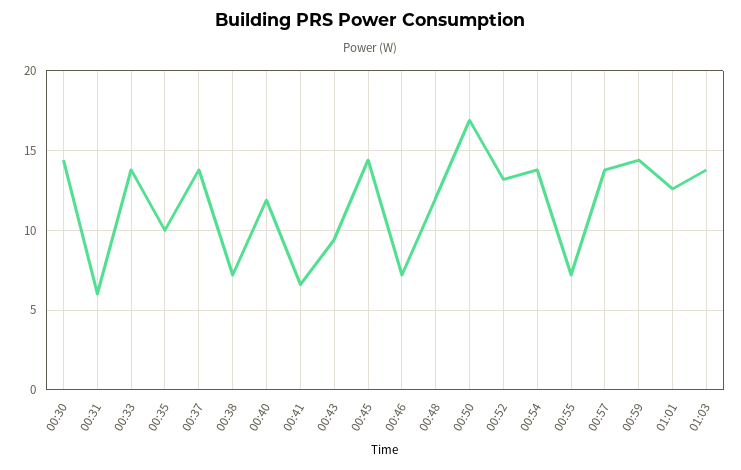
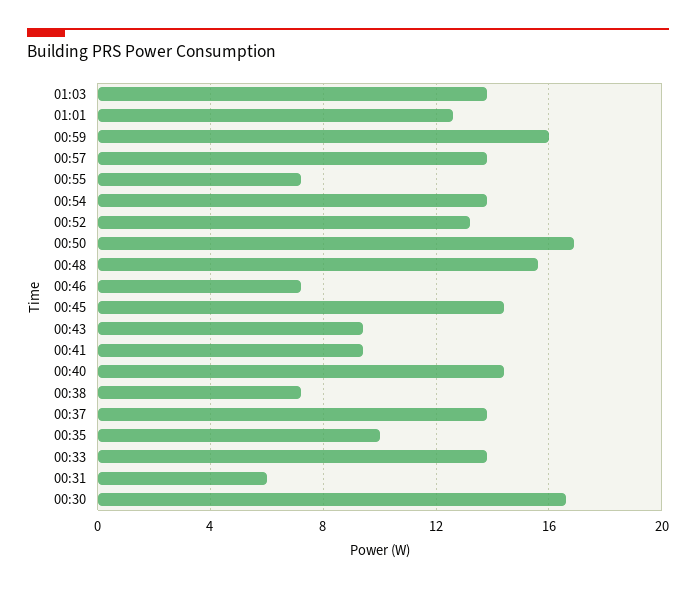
  {
-   "00:30": 14.5,
+   "00:30": 16.5,
    "00:31": 6,
    "00:33": 14,
    "00:35": 10,
    "00:37": 14,
    "00:38": 7,
-   "00:40": 12,
+   "00:40": 14.5,
-   "00:41": 6.5,
+   "00:41": 9.5,
    "00:43": 9.5,
    "00:45": 14.5,
    "00:46": 7,
-   "00:48": 12,
+   "00:48": 15.5,
    "00:50": 17,
    "00:52": 13,
    "00:54": 14,
    "00:55": 7,
    "00:57": 14,
-   "00:59": 14.5,
+   "00:59": 16,
    "01:01": 12.5,
    "01:03": 14
  }

